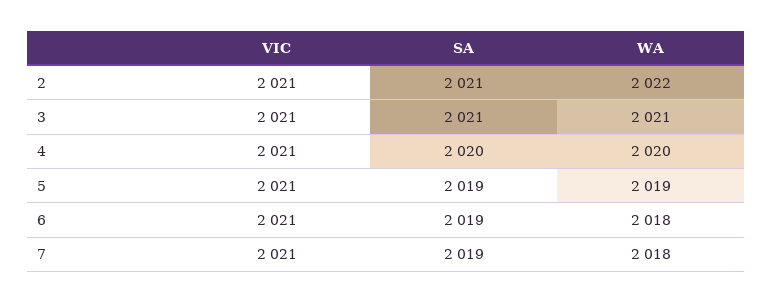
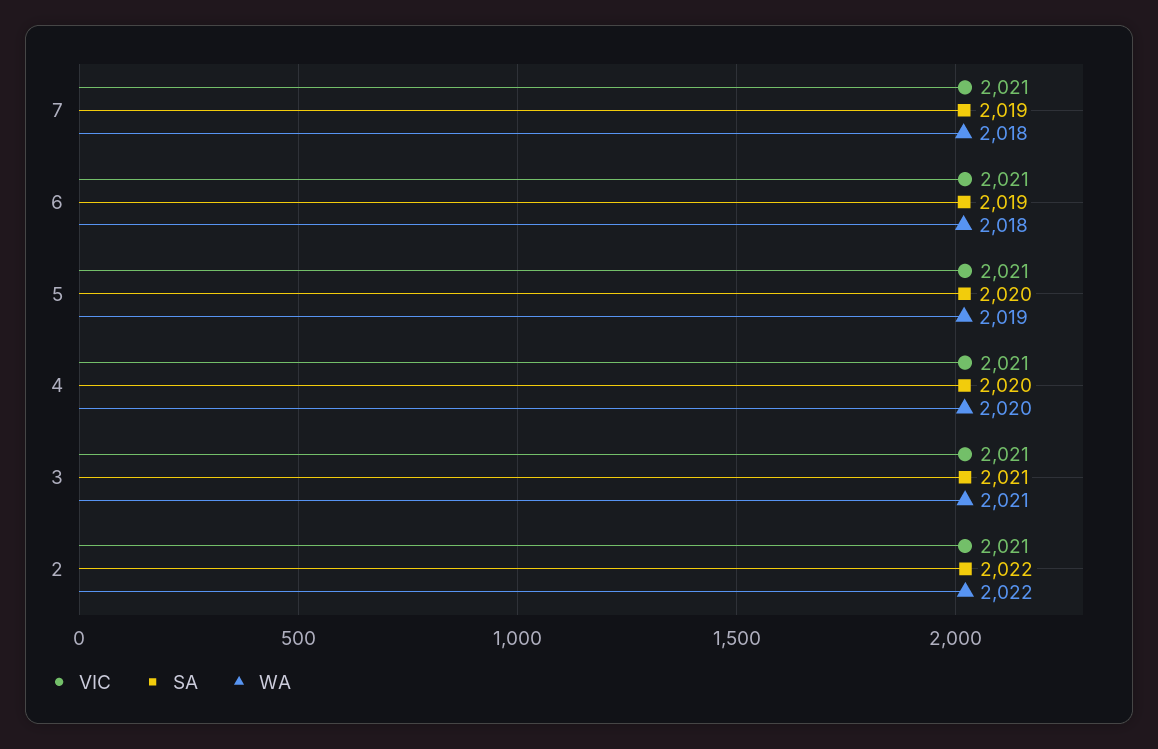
  {
    "VIC": {
      "2": 2021,
      "3": 2021,
      "4": 2021,
      "5": 2021,
      "6": 2021,
      "7": 2021
    },
    "SA": {
-     "2": 2021,
+     "2": 2022,
      "3": 2021,
      "4": 2020,
-     "5": 2019,
+     "5": 2020,
      "6": 2019,
      "7": 2019
    },
    "WA": {
      "2": 2022,
      "3": 2021,
      "4": 2020,
      "5": 2019,
      "6": 2018,
      "7": 2018
    }
  }

